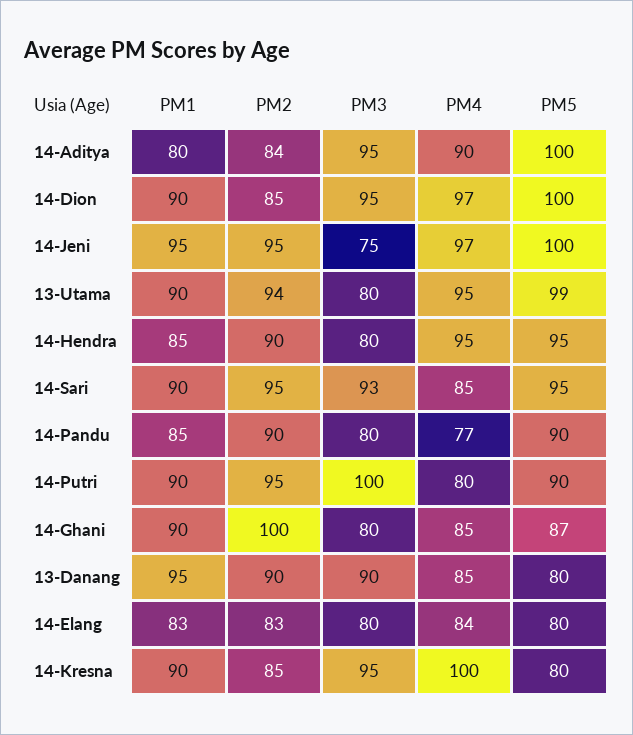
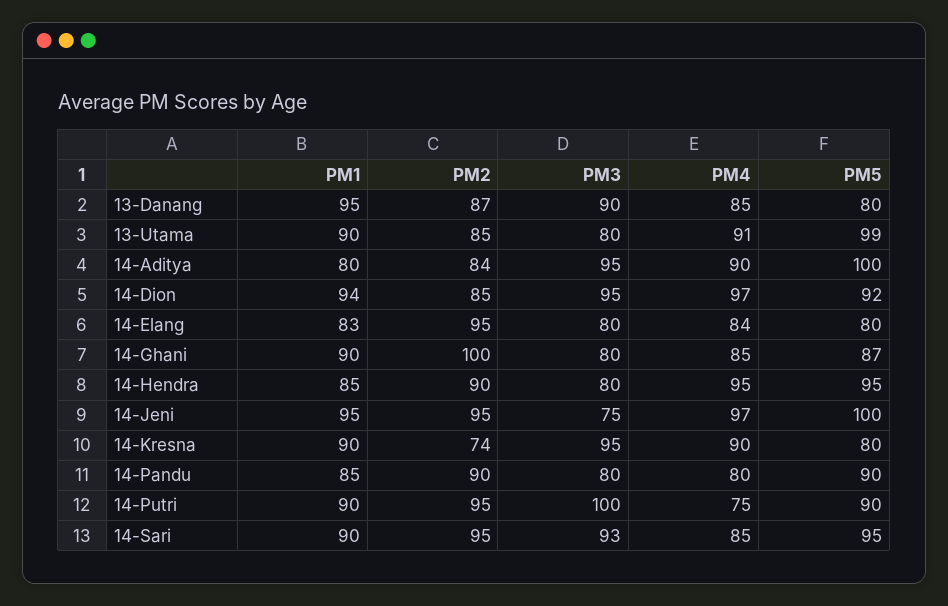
  {
    "PM1": {
      "14-Aditya": 80,
-     "14-Dion": 90,
+     "14-Dion": 94,
      "14-Jeni": 95,
      "13-Utama": 90,
      "14-Hendra": 85,
      "14-Sari": 90,
      "14-Pandu": 85,
      "14-Putri": 90,
      "14-Ghani": 90,
      "13-Danang": 95,
      "14-Elang": 83,
      "14-Kresna": 90
    },
    "PM2": {
      "14-Aditya": 84,
      "14-Dion": 85,
      "14-Jeni": 95,
-     "13-Utama": 94,
+     "13-Utama": 85,
      "14-Hendra": 90,
      "14-Sari": 95,
      "14-Pandu": 90,
      "14-Putri": 95,
      "14-Ghani": 100,
-     "13-Danang": 90,
+     "13-Danang": 87,
-     "14-Elang": 83,
+     "14-Elang": 95,
-     "14-Kresna": 85
+     "14-Kresna": 74
    },
    "PM3": {
      "14-Aditya": 95,
      "14-Dion": 95,
      "14-Jeni": 75,
      "13-Utama": 80,
      "14-Hendra": 80,
      "14-Sari": 93,
      "14-Pandu": 80,
      "14-Putri": 100,
      "14-Ghani": 80,
      "13-Danang": 90,
      "14-Elang": 80,
      "14-Kresna": 95
    },
    "PM4": {
      "14-Aditya": 90,
      "14-Dion": 97,
      "14-Jeni": 97,
-     "13-Utama": 95,
+     "13-Utama": 91,
      "14-Hendra": 95,
      "14-Sari": 85,
-     "14-Pandu": 77,
+     "14-Pandu": 80,
-     "14-Putri": 80,
+     "14-Putri": 75,
      "14-Ghani": 85,
      "13-Danang": 85,
      "14-Elang": 84,
-     "14-Kresna": 100
+     "14-Kresna": 90
    },
    "PM5": {
      "14-Aditya": 100,
-     "14-Dion": 100,
+     "14-Dion": 92,
      "14-Jeni": 100,
      "13-Utama": 99,
      "14-Hendra": 95,
      "14-Sari": 95,
      "14-Pandu": 90,
      "14-Putri": 90,
      "14-Ghani": 87,
      "13-Danang": 80,
      "14-Elang": 80,
      "14-Kresna": 80
    }
  }

